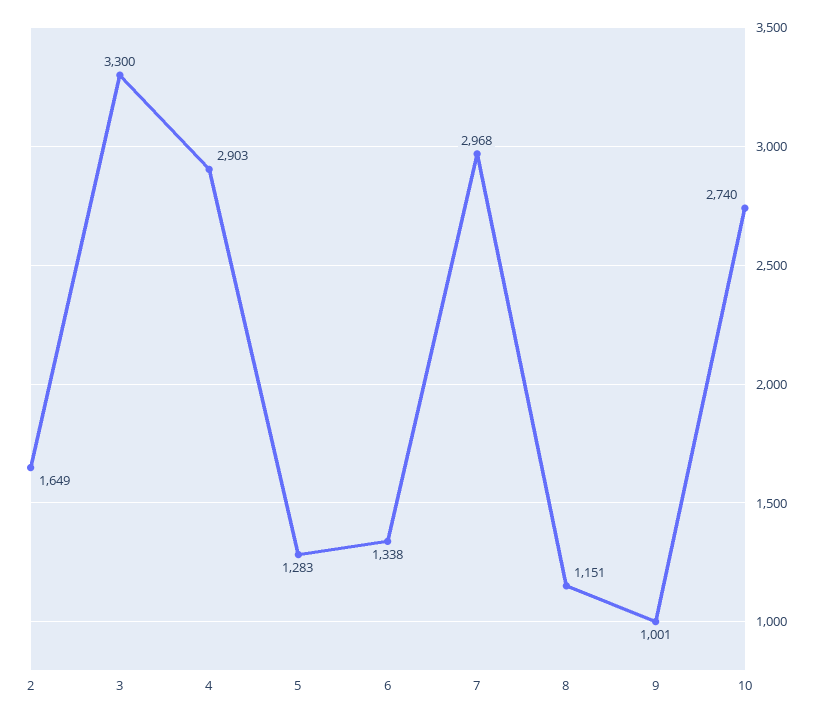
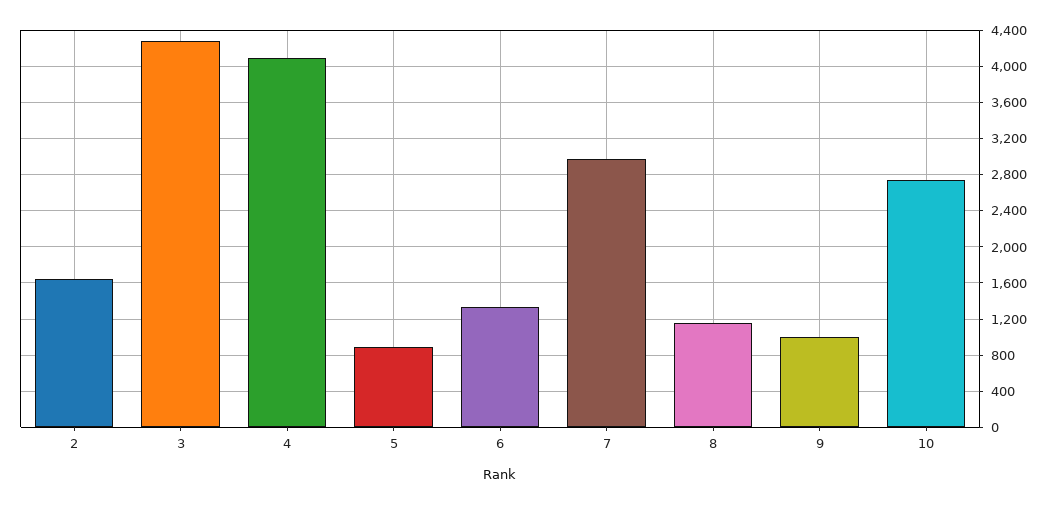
  {
    "2": 1649,
-   "3": 3300,
+   "3": 4300,
-   "4": 2903,
+   "4": 4100,
-   "5": 1283,
+   "5": 900,
    "6": 1338,
    "7": 2968,
    "8": 1151,
    "9": 1001,
    "10": 2740
  }

